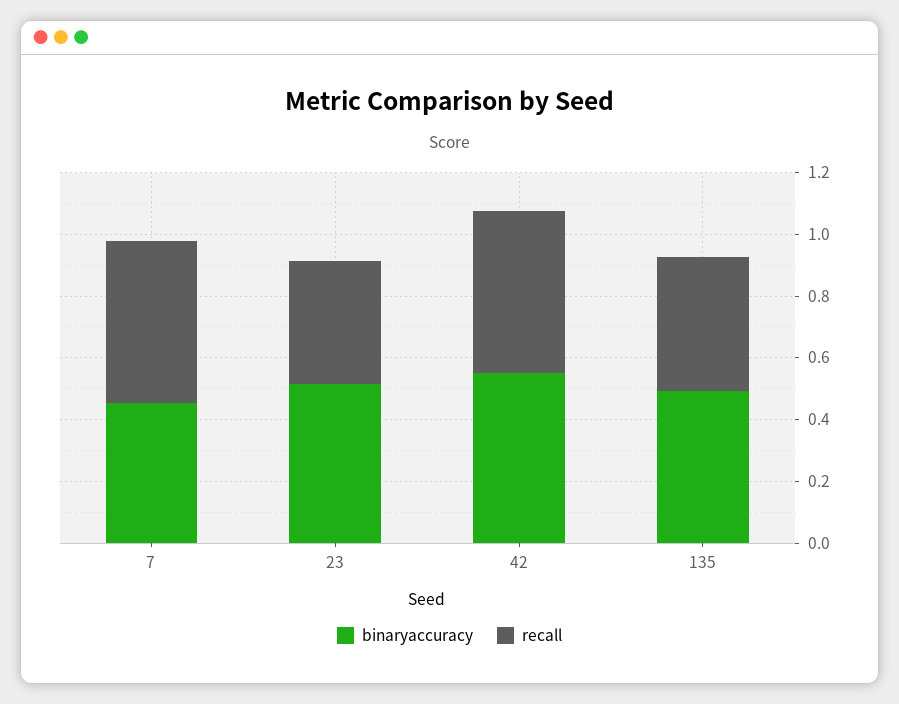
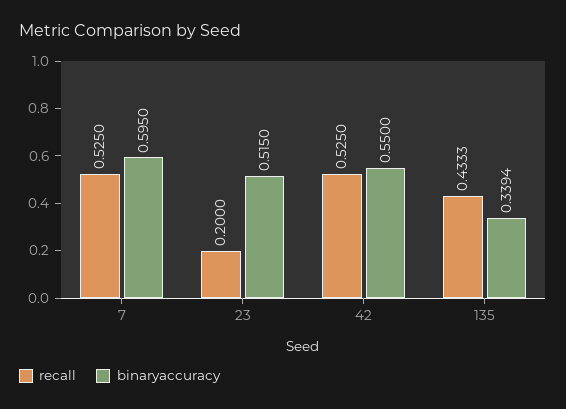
  {
    "binaryaccuracy": {
-     "7": 0.45,
+     "7": 0.595,
      "23": 0.515,
      "42": 0.55,
-     "135": 0.5
+     "135": 0.3394
    },
    "recall": {
      "7": 0.525,
-     "23": 0.4,
+     "23": 0.2,
      "42": 0.525,
      "135": 0.4333
    }
  }

